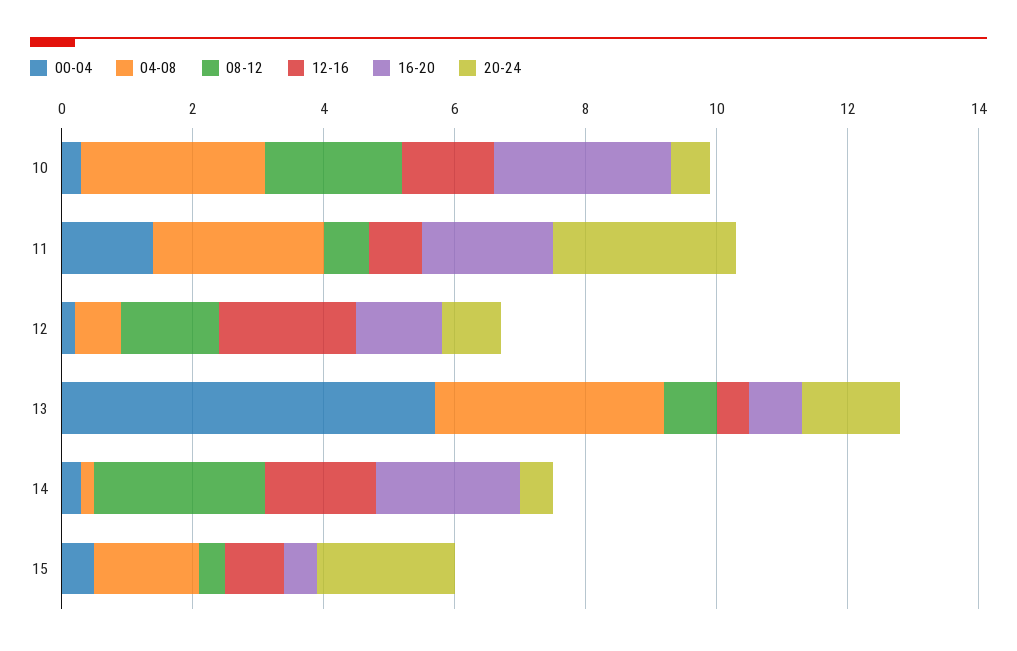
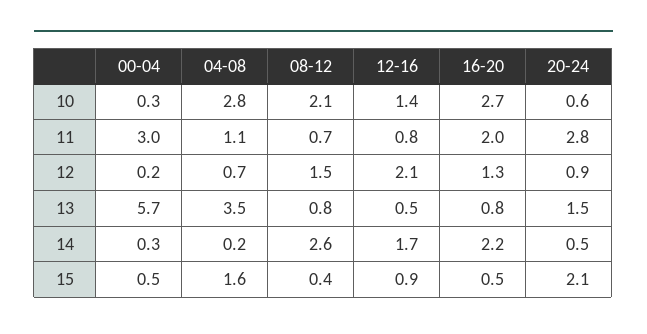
  {
    "00-04": {
      "10": 0.3,
-     "11": 1.5,
+     "11": 3,
      "12": 0.2,
      "13": 5.7,
      "14": 0.3,
      "15": 0.5
    },
    "04-08": {
      "10": 2.8,
-     "11": 2.5,
+     "11": 1.1,
      "12": 0.7,
      "13": 3.5,
      "14": 0.2,
      "15": 1.6
    },
    "08-12": {
      "10": 2.1,
      "11": 0.7,
      "12": 1.5,
      "13": 0.8,
      "14": 2.6,
      "15": 0.4
    },
    "12-16": {
      "10": 1.4,
      "11": 0.8,
      "12": 2.1,
      "13": 0.5,
      "14": 1.7,
      "15": 0.9
    },
    "16-20": {
      "10": 2.7,
      "11": 2,
      "12": 1.3,
      "13": 0.8,
      "14": 2.2,
      "15": 0.5
    },
    "20-24": {
      "10": 0.6,
      "11": 2.8,
      "12": 0.9,
      "13": 1.5,
      "14": 0.5,
      "15": 2.1
    }
  }

